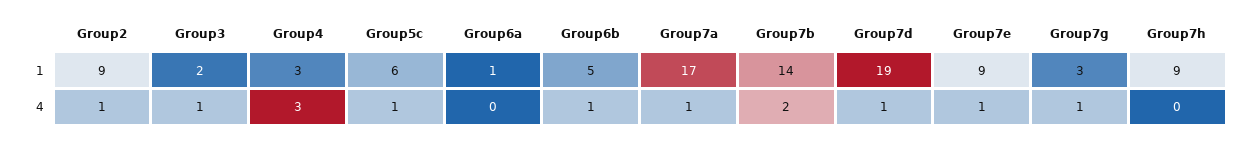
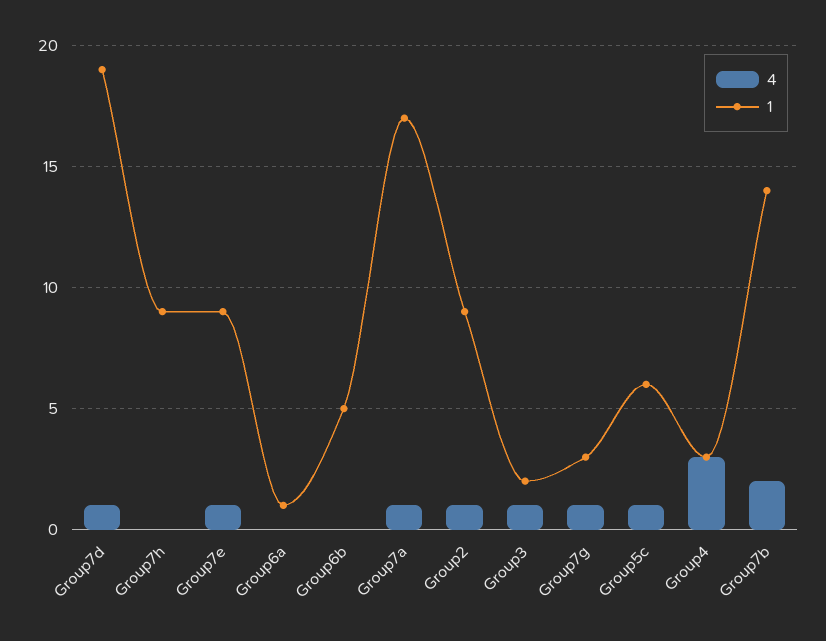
  {
    "1": {
      "Group2": 9,
      "Group3": 2,
      "Group4": 3,
      "Group5c": 6,
      "Group6a": 1,
      "Group6b": 5,
      "Group7a": 17,
      "Group7b": 14,
      "Group7d": 19,
      "Group7e": 9,
      "Group7g": 3,
      "Group7h": 9
    },
    "4": {
      "Group2": 1,
      "Group3": 1,
      "Group4": 3,
      "Group5c": 1,
      "Group6a": 0,
-     "Group6b": 1,
+     "Group6b": 0,
      "Group7a": 1,
      "Group7b": 2,
      "Group7d": 1,
      "Group7e": 1,
      "Group7g": 1,
      "Group7h": 0
    }
  }

